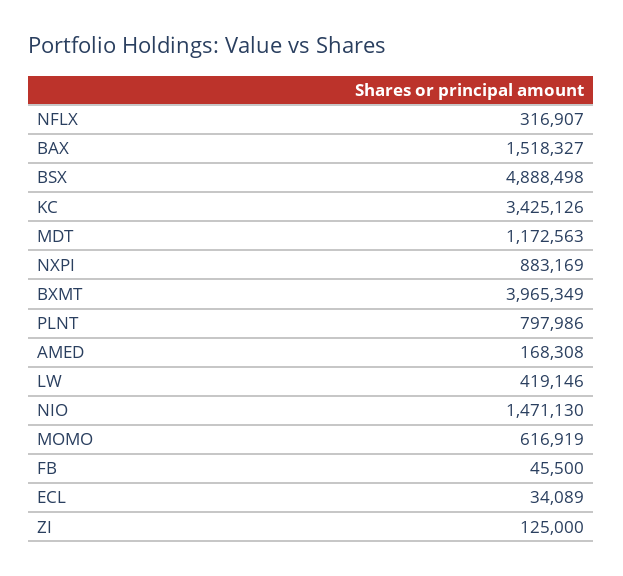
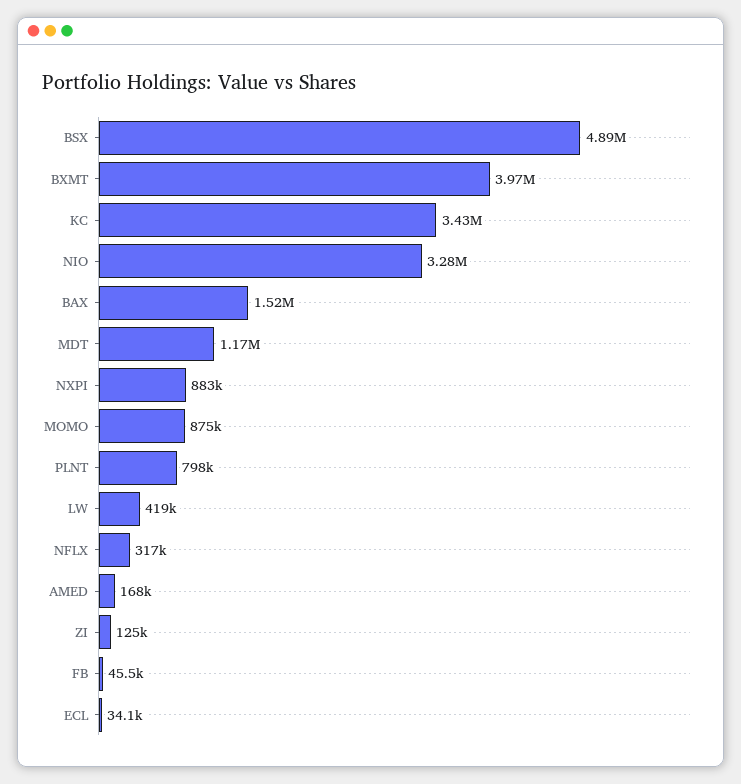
  {
    "NFLX": 316907,
    "BAX": 1518327,
    "BSX": 4888498,
    "KC": 3425126,
    "MDT": 1172563,
    "NXPI": 883169,
    "BXMT": 3965349,
    "PLNT": 797986,
    "AMED": 168308,
    "LW": 419146,
-   "NIO": 1471130,
+   "NIO": 3280000,
-   "MOMO": 616919,
+   "MOMO": 875000,
    "FB": 45500,
    "ECL": 34089,
    "ZI": 125000
  }

